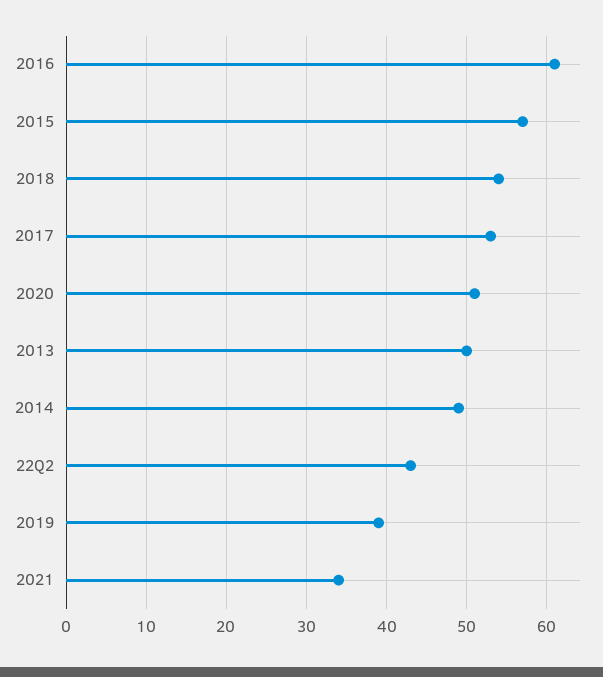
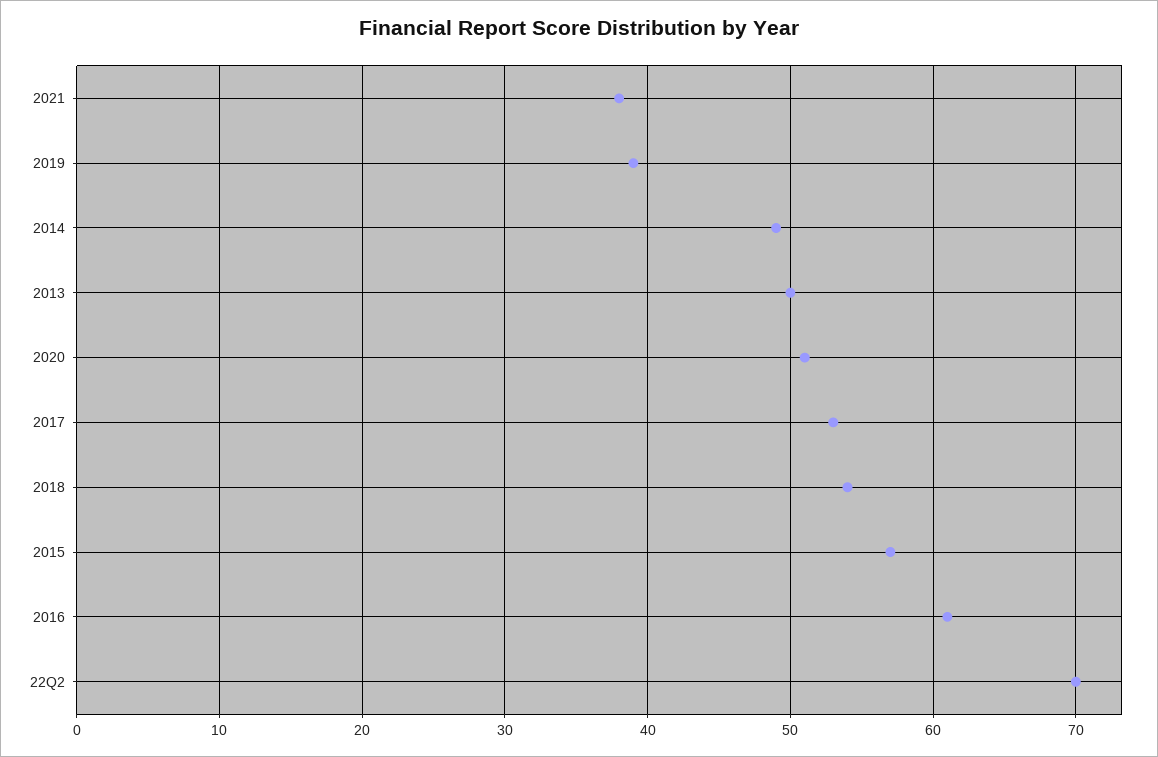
  {
    "2016": 61,
    "2015": 57,
    "2018": 54,
    "2017": 53,
    "2020": 51,
    "2013": 50,
    "2014": 49,
-   "22Q2": 43,
+   "22Q2": 70,
    "2019": 39,
-   "2021": 34
+   "2021": 38
  }

